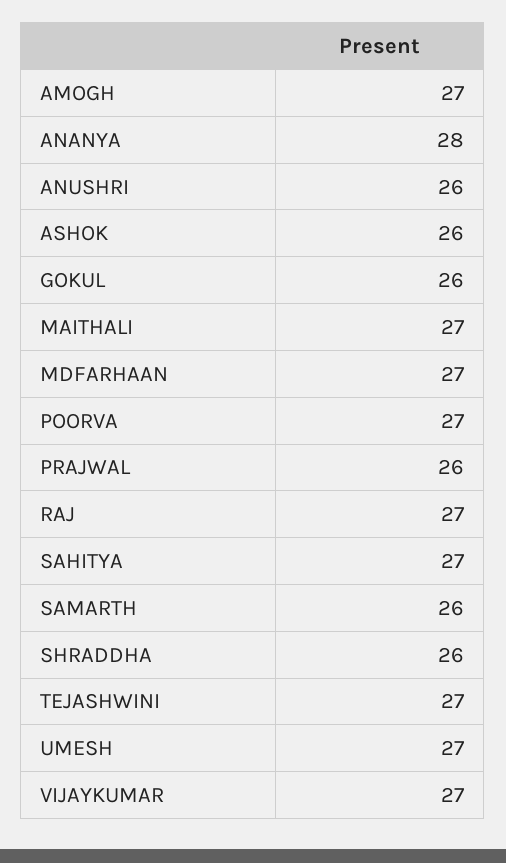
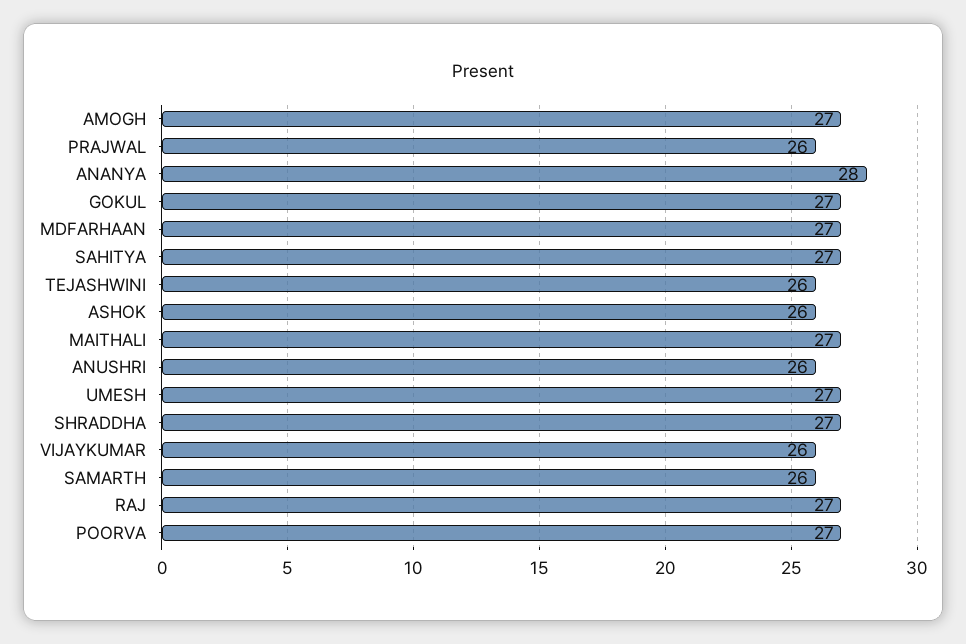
  {
    "AMOGH": 27,
    "ANANYA": 28,
    "ANUSHRI": 26,
    "ASHOK": 26,
-   "GOKUL": 26,
+   "GOKUL": 27,
    "MAITHALI": 27,
    "MDFARHAAN": 27,
    "POORVA": 27,
    "PRAJWAL": 26,
    "RAJ": 27,
    "SAHITYA": 27,
    "SAMARTH": 26,
-   "SHRADDHA": 26,
+   "SHRADDHA": 27,
-   "TEJASHWINI": 27,
+   "TEJASHWINI": 26,
    "UMESH": 27,
-   "VIJAYKUMAR": 27
+   "VIJAYKUMAR": 26
  }

